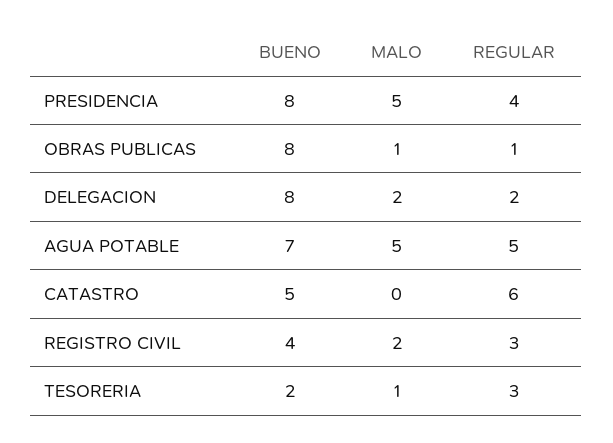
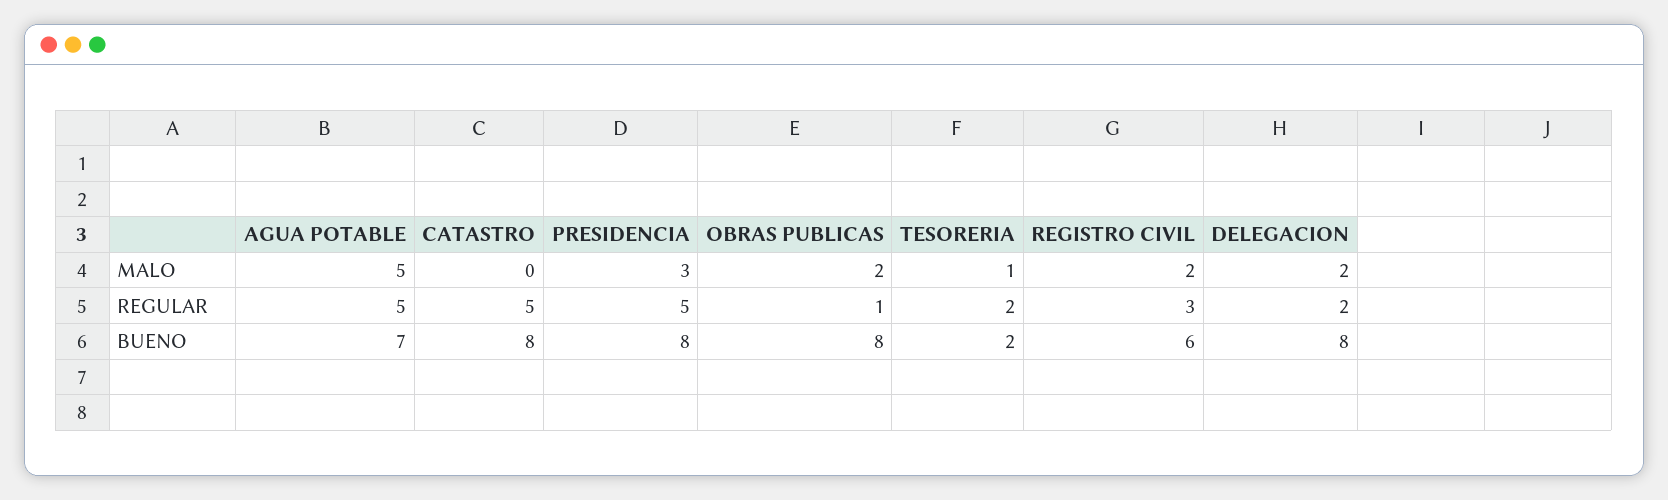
  {
    "BUENO": {
      "PRESIDENCIA": 8,
      "OBRAS PUBLICAS": 8,
      "DELEGACION": 8,
      "AGUA POTABLE": 7,
-     "CATASTRO": 5,
+     "CATASTRO": 8,
-     "REGISTRO CIVIL": 4,
+     "REGISTRO CIVIL": 6,
      "TESORERIA": 2
    },
    "MALO": {
-     "PRESIDENCIA": 5,
+     "PRESIDENCIA": 3,
-     "OBRAS PUBLICAS": 1,
+     "OBRAS PUBLICAS": 2,
      "DELEGACION": 2,
      "AGUA POTABLE": 5,
      "CATASTRO": 0,
      "REGISTRO CIVIL": 2,
      "TESORERIA": 1
    },
    "REGULAR": {
-     "PRESIDENCIA": 4,
+     "PRESIDENCIA": 5,
      "OBRAS PUBLICAS": 1,
      "DELEGACION": 2,
      "AGUA POTABLE": 5,
-     "CATASTRO": 6,
+     "CATASTRO": 5,
      "REGISTRO CIVIL": 3,
-     "TESORERIA": 3
+     "TESORERIA": 2
    }
  }

